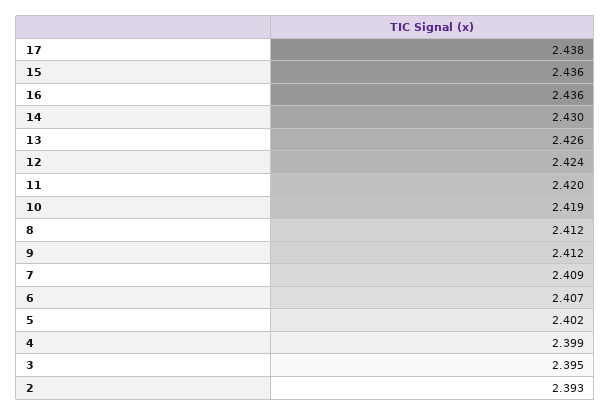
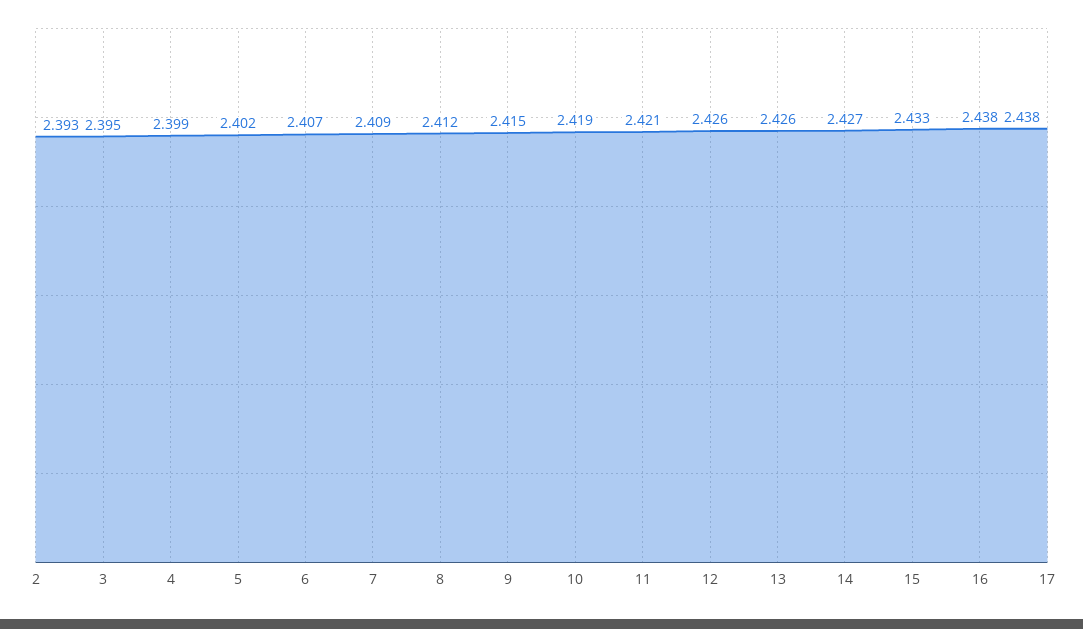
  {
    "17": 2.438,
-   "15": 2.436,
+   "15": 2.433,
-   "16": 2.436,
+   "16": 2.438,
-   "14": 2.43,
+   "14": 2.427,
    "13": 2.426,
-   "12": 2.424,
+   "12": 2.426,
-   "11": 2.42,
+   "11": 2.421,
    "10": 2.419,
    "8": 2.412,
-   "9": 2.412,
+   "9": 2.415,
    "7": 2.409,
    "6": 2.407,
    "5": 2.402,
    "4": 2.399,
    "3": 2.395,
    "2": 2.393
  }

